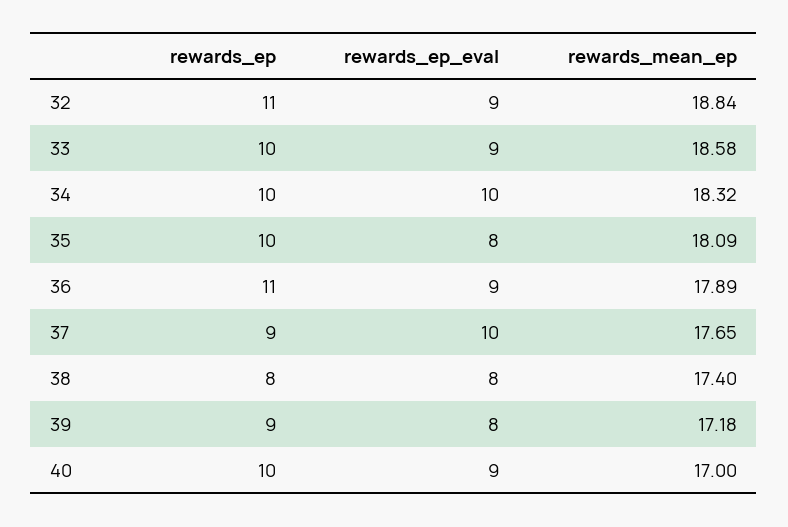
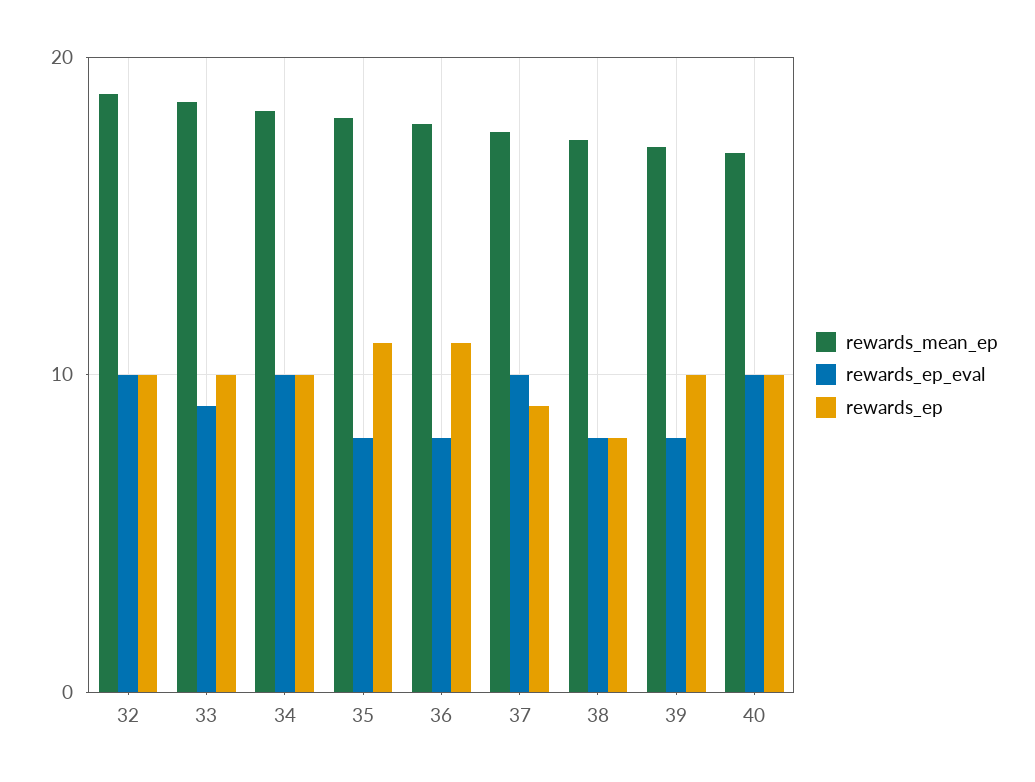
  {
    "rewards_ep": {
-     "32": 11,
+     "32": 10,
      "33": 10,
      "34": 10,
-     "35": 10,
+     "35": 11,
      "36": 11,
      "37": 9,
      "38": 8,
-     "39": 9,
+     "39": 10,
      "40": 10
    },
    "rewards_ep_eval": {
-     "32": 9,
+     "32": 10,
      "33": 9,
      "34": 10,
      "35": 8,
-     "36": 9,
+     "36": 8,
      "37": 10,
      "38": 8,
      "39": 8,
-     "40": 9
+     "40": 10
    },
    "rewards_mean_ep": {
      "32": 18.84,
      "33": 18.58,
      "34": 18.32,
      "35": 18.09,
      "36": 17.89,
      "37": 17.65,
      "38": 17.4,
      "39": 17.18,
      "40": 17
    }
  }

